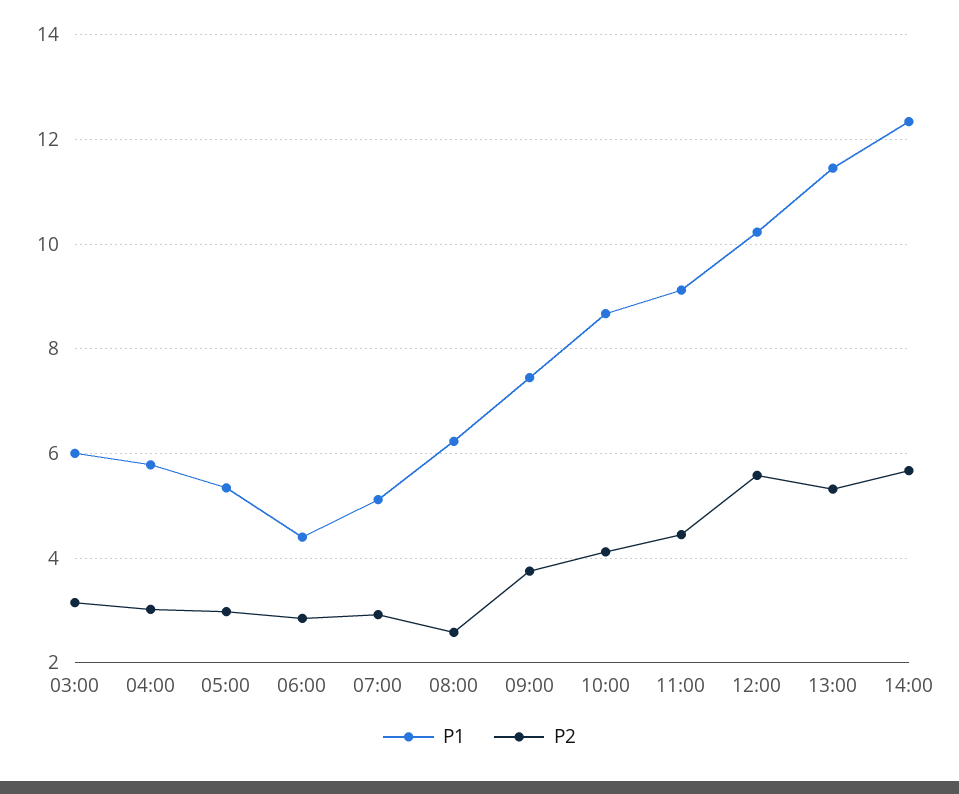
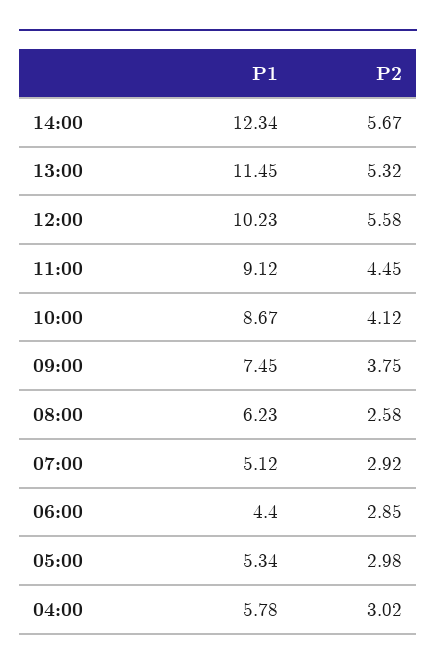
  {
    "P1": {
-     "03:00": 6,
      "04:00": 5.78,
      "05:00": 5.34,
      "06:00": 4.4,
      "07:00": 5.12,
      "08:00": 6.23,
      "09:00": 7.45,
      "10:00": 8.67,
      "11:00": 9.12,
      "12:00": 10.23,
      "13:00": 11.45,
      "14:00": 12.34
    },
    "P2": {
-     "03:00": 3.2,
      "04:00": 3.02,
      "05:00": 2.98,
      "06:00": 2.85,
      "07:00": 2.92,
      "08:00": 2.58,
      "09:00": 3.75,
      "10:00": 4.12,
      "11:00": 4.45,
      "12:00": 5.58,
      "13:00": 5.32,
      "14:00": 5.67
    }
  }

